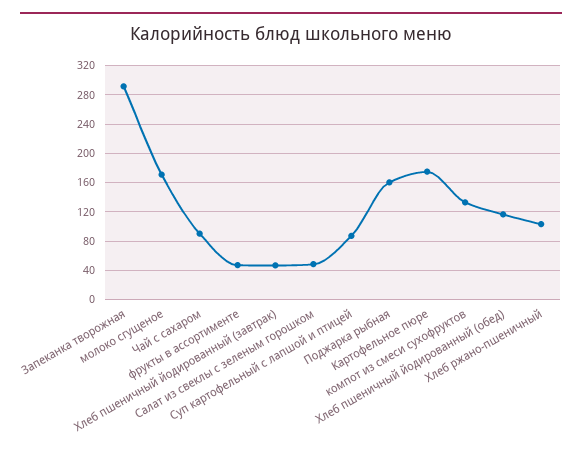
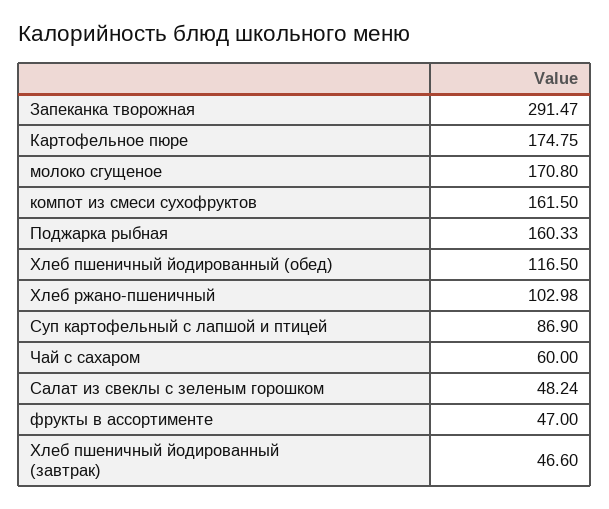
  {
    "Запеканка творожная": 291.47,
    "молоко сгущеное": 170.8,
-   "Чай с сахаром": 90,
+   "Чай с сахаром": 60,
    "фрукты в ассортименте": 47,
    "Хлеб пшеничный йодированный (завтрак)": 46.6,
    "Салат из свеклы с зеленым горошком": 48.24,
    "Суп картофельный с лапшой и птицей": 86.9,
    "Поджарка рыбная": 160.33,
    "Картофельное пюре": 174.75,
-   "компот из смеси сухофруктов": 130,
+   "компот из смеси сухофруктов": 161.5,
    "Хлеб пшеничный йодированный (обед)": 116.5,
    "Хлеб ржано-пшеничный": 102.98
  }

